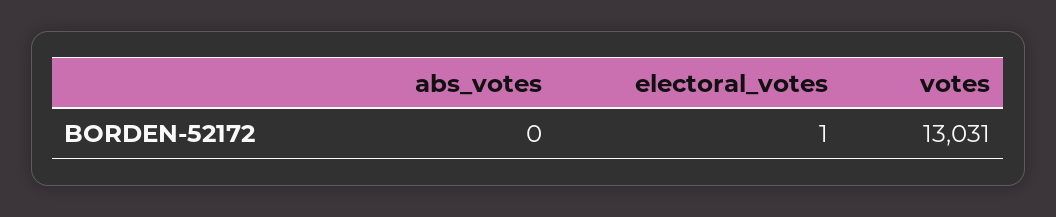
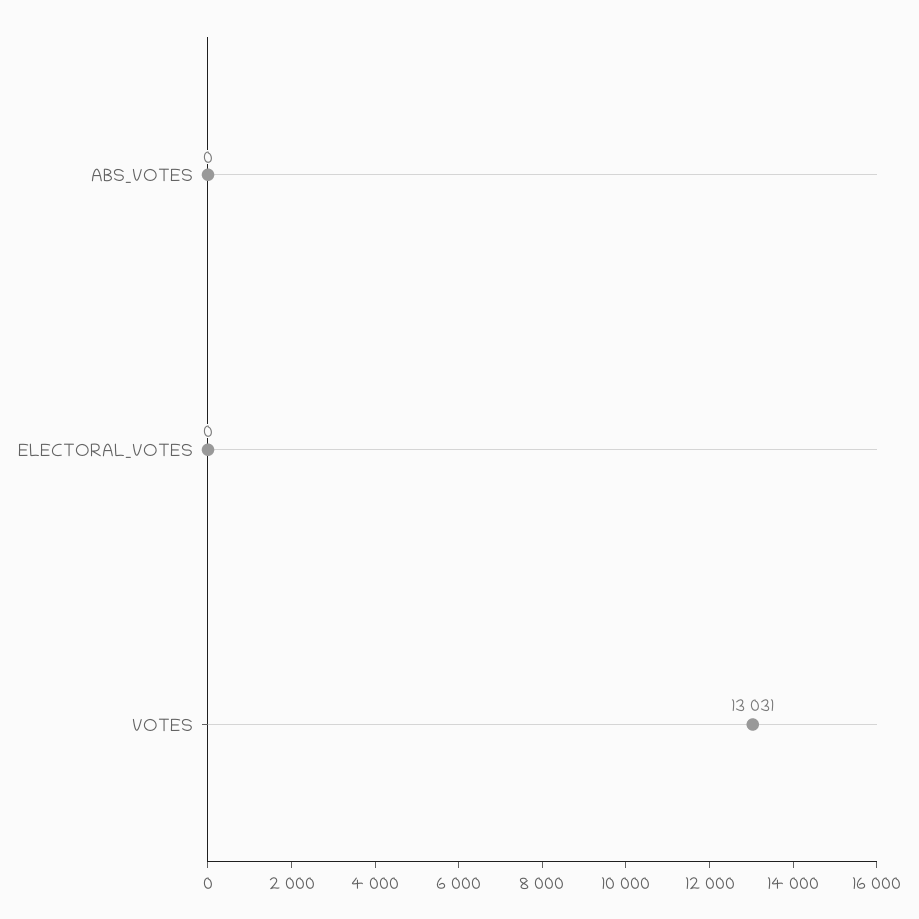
  {
    "abs_votes": 0,
-   "electoral_votes": 1,
+   "electoral_votes": 0,
    "votes": 13031
  }

